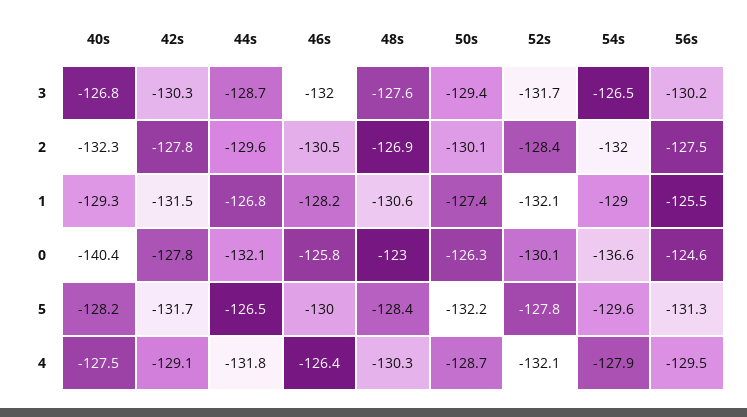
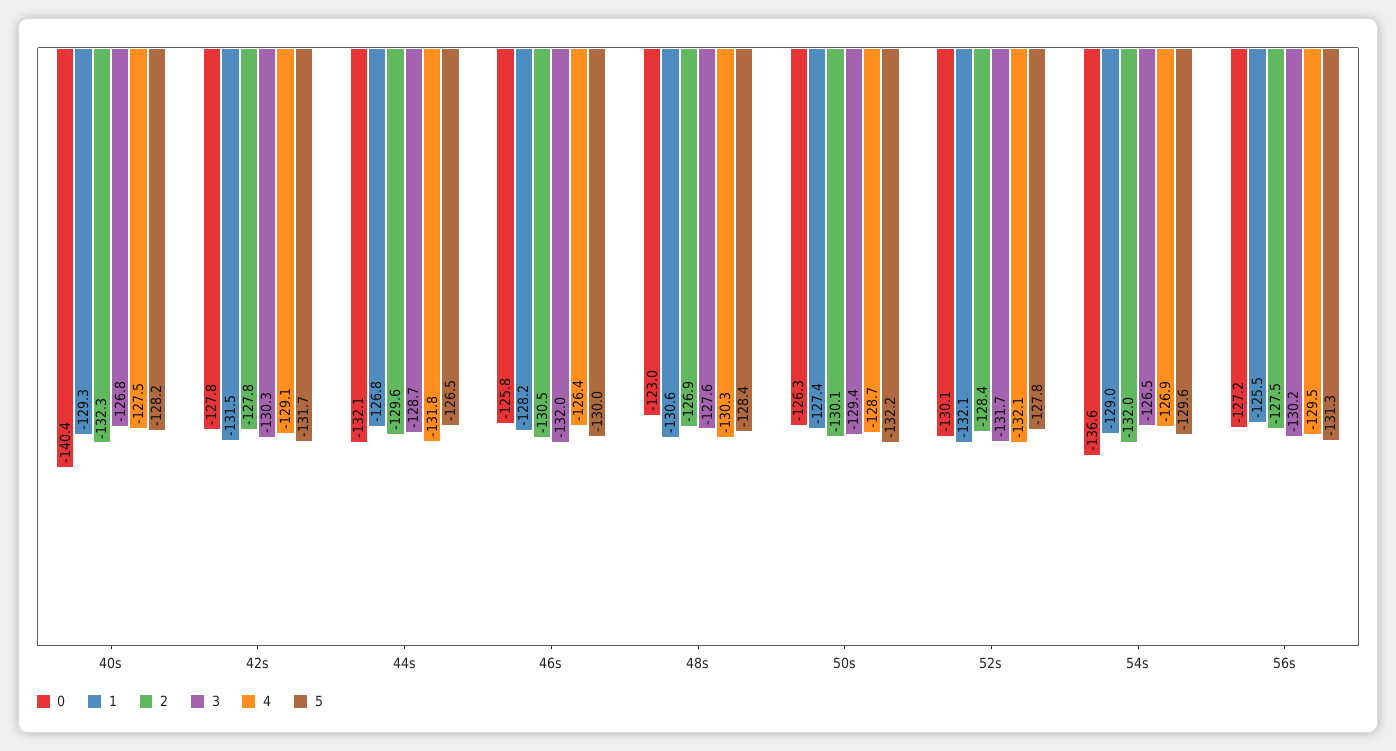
  {
    "3": {
      "40s": -126.8,
      "42s": -130.3,
      "44s": -128.7,
      "46s": -132,
      "48s": -127.6,
      "50s": -129.4,
      "52s": -131.7,
      "54s": -126.5,
      "56s": -130.2
    },
    "2": {
      "40s": -132.3,
      "42s": -127.8,
      "44s": -129.6,
      "46s": -130.5,
      "48s": -126.9,
      "50s": -130.1,
      "52s": -128.4,
      "54s": -132,
      "56s": -127.5
    },
    "1": {
      "40s": -129.3,
      "42s": -131.5,
      "44s": -126.8,
      "46s": -128.2,
      "48s": -130.6,
      "50s": -127.4,
      "52s": -132.1,
      "54s": -129,
      "56s": -125.5
    },
    "0": {
      "40s": -140.4,
      "42s": -127.8,
      "44s": -132.1,
      "46s": -125.8,
      "48s": -123,
      "50s": -126.3,
      "52s": -130.1,
      "54s": -136.6,
-     "56s": -124.6
+     "56s": -127.2
    },
    "5": {
      "40s": -128.2,
      "42s": -131.7,
      "44s": -126.5,
      "46s": -130,
      "48s": -128.4,
      "50s": -132.2,
      "52s": -127.8,
      "54s": -129.6,
      "56s": -131.3
    },
    "4": {
      "40s": -127.5,
      "42s": -129.1,
      "44s": -131.8,
      "46s": -126.4,
      "48s": -130.3,
      "50s": -128.7,
      "52s": -132.1,
-     "54s": -127.9,
+     "54s": -126.9,
      "56s": -129.5
    }
  }

